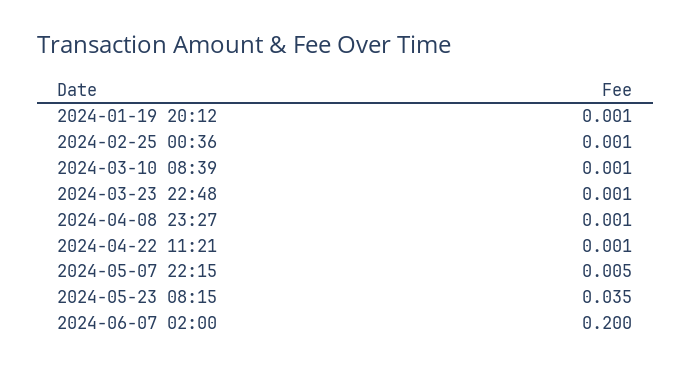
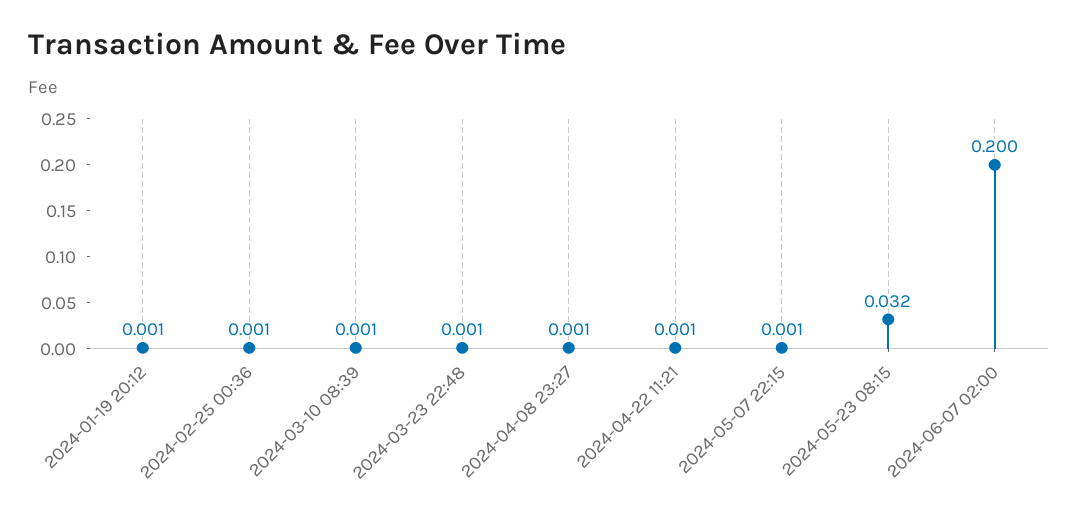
  {
    "2024-01-19 20:12": 0.001,
    "2024-02-25 00:36": 0.001,
    "2024-03-10 08:39": 0.001,
    "2024-03-23 22:48": 0.001,
    "2024-04-08 23:27": 0.001,
    "2024-04-22 11:21": 0.001,
-   "2024-05-07 22:15": 0.005,
+   "2024-05-07 22:15": 0.001,
-   "2024-05-23 08:15": 0.035,
+   "2024-05-23 08:15": 0.032,
    "2024-06-07 02:00": 0.2
  }

